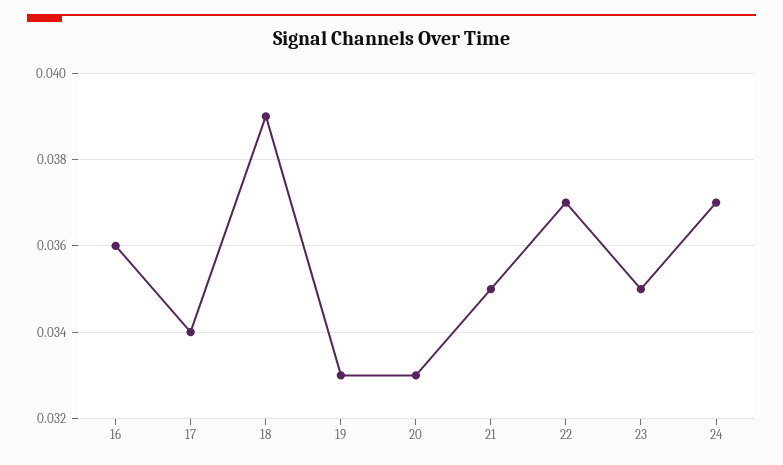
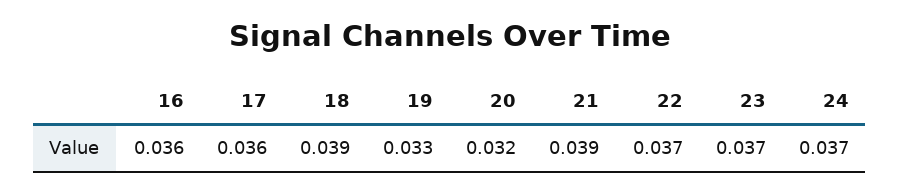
  {
    "16": 0.036,
-   "17": 0.034,
+   "17": 0.036,
    "18": 0.039,
    "19": 0.033,
-   "20": 0.033,
+   "20": 0.032,
-   "21": 0.035,
+   "21": 0.039,
    "22": 0.037,
-   "23": 0.035,
+   "23": 0.037,
    "24": 0.037
  }

